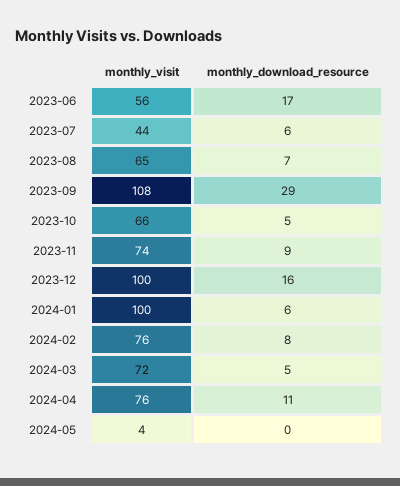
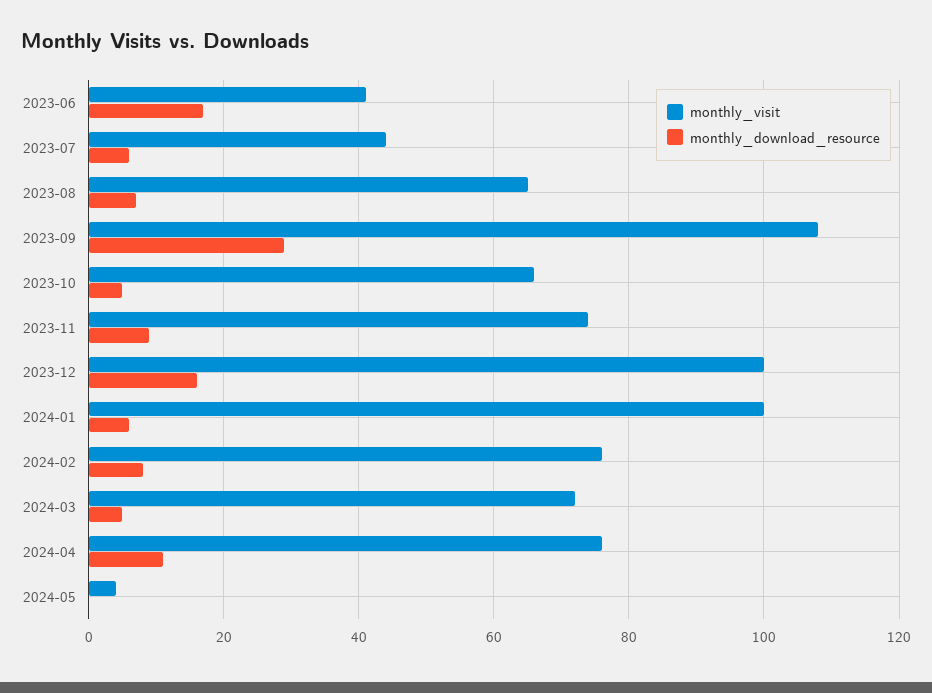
  {
    "monthly_visit": {
-     "2023-06": 56,
+     "2023-06": 40,
      "2023-07": 44,
      "2023-08": 65,
      "2023-09": 108,
      "2023-10": 66,
      "2023-11": 74,
      "2023-12": 100,
      "2024-01": 100,
      "2024-02": 76,
      "2024-03": 72,
      "2024-04": 76,
      "2024-05": 4
    },
    "monthly_download_resource": {
      "2023-06": 17,
      "2023-07": 6,
      "2023-08": 7,
      "2023-09": 29,
      "2023-10": 5,
      "2023-11": 9,
      "2023-12": 16,
      "2024-01": 6,
      "2024-02": 8,
      "2024-03": 5,
      "2024-04": 11,
      "2024-05": 0
    }
  }

